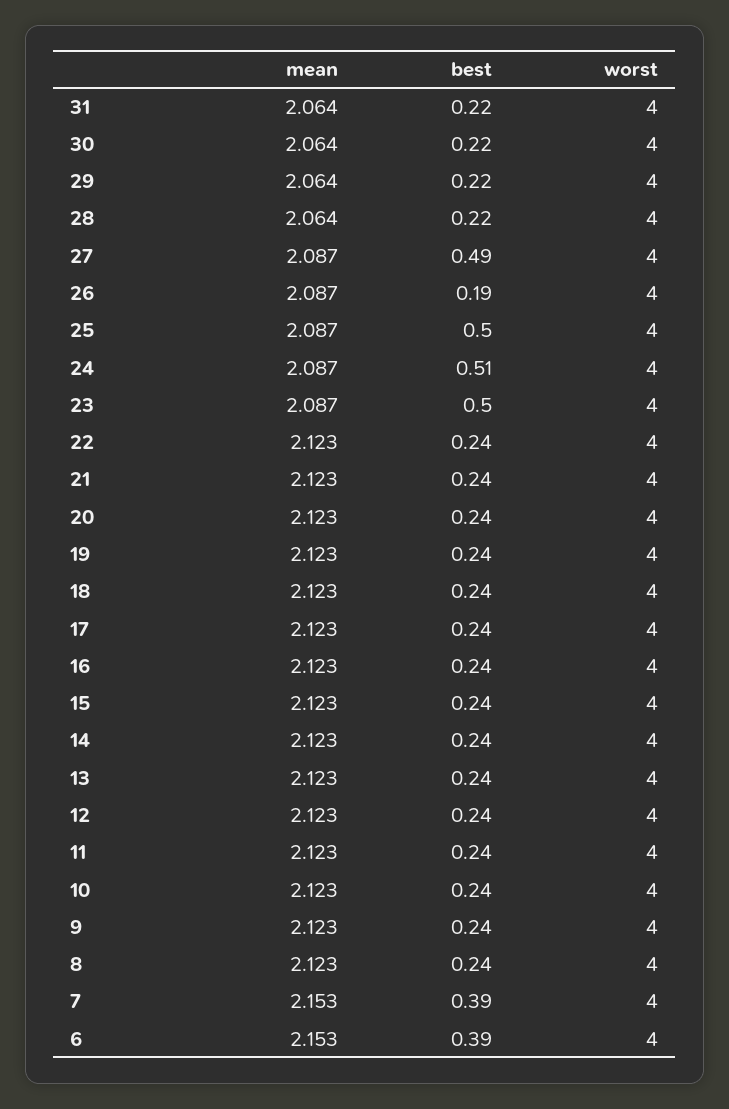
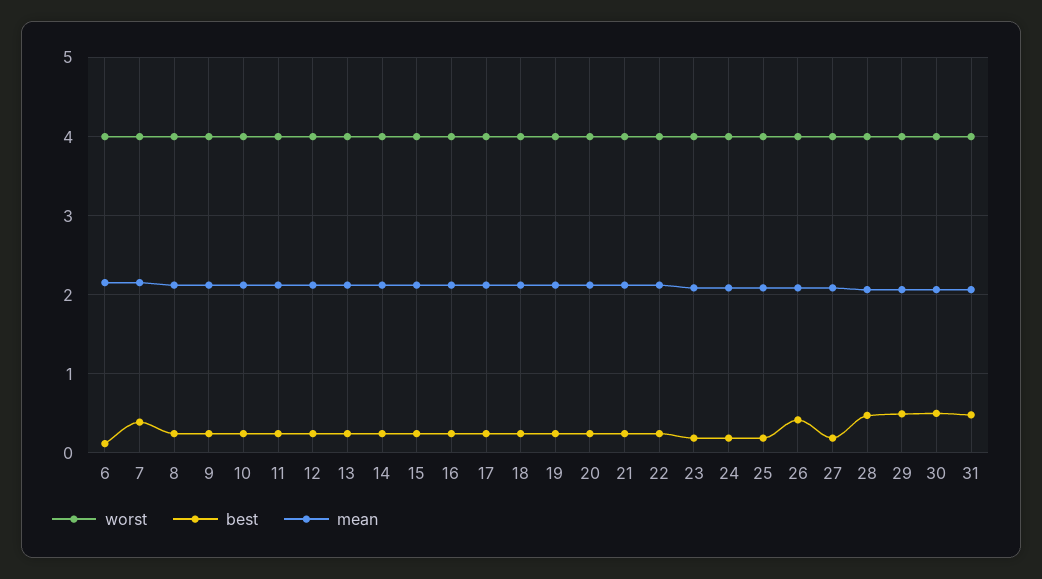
  {
    "mean": {
      "31": 2.064,
      "30": 2.064,
      "29": 2.064,
      "28": 2.064,
      "27": 2.087,
      "26": 2.087,
      "25": 2.087,
      "24": 2.087,
      "23": 2.087,
      "22": 2.123,
      "21": 2.123,
      "20": 2.123,
      "19": 2.123,
      "18": 2.123,
      "17": 2.123,
      "16": 2.123,
      "15": 2.123,
      "14": 2.123,
      "13": 2.123,
      "12": 2.123,
      "11": 2.123,
      "10": 2.123,
      "9": 2.123,
      "8": 2.123,
      "7": 2.153,
      "6": 2.153
    },
    "best": {
-     "31": 0.22,
+     "31": 0.5,
-     "30": 0.22,
+     "30": 0.5,
-     "29": 0.22,
+     "29": 0.5,
-     "28": 0.22,
+     "28": 0.5,
-     "27": 0.49,
+     "27": 0.2,
-     "26": 0.19,
+     "26": 0.4,
-     "25": 0.5,
+     "25": 0.2,
-     "24": 0.51,
+     "24": 0.2,
-     "23": 0.5,
+     "23": 0.2,
      "22": 0.24,
      "21": 0.24,
      "20": 0.24,
      "19": 0.24,
      "18": 0.24,
      "17": 0.24,
      "16": 0.24,
      "15": 0.24,
      "14": 0.24,
      "13": 0.24,
      "12": 0.24,
      "11": 0.24,
      "10": 0.24,
      "9": 0.24,
      "8": 0.24,
      "7": 0.39,
-     "6": 0.39
+     "6": 0.1
    },
    "worst": {
      "31": 4,
      "30": 4,
      "29": 4,
      "28": 4,
      "27": 4,
      "26": 4,
      "25": 4,
      "24": 4,
      "23": 4,
      "22": 4,
      "21": 4,
      "20": 4,
      "19": 4,
      "18": 4,
      "17": 4,
      "16": 4,
      "15": 4,
      "14": 4,
      "13": 4,
      "12": 4,
      "11": 4,
      "10": 4,
      "9": 4,
      "8": 4,
      "7": 4,
      "6": 4
    }
  }

